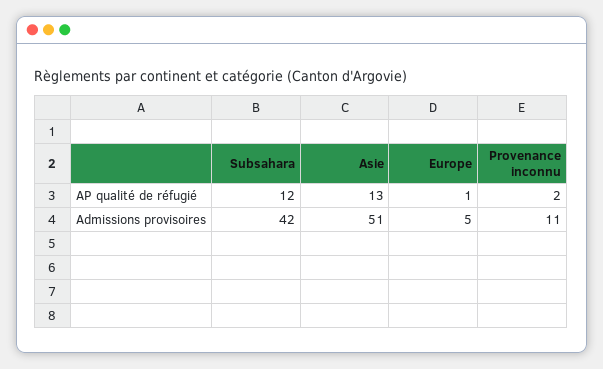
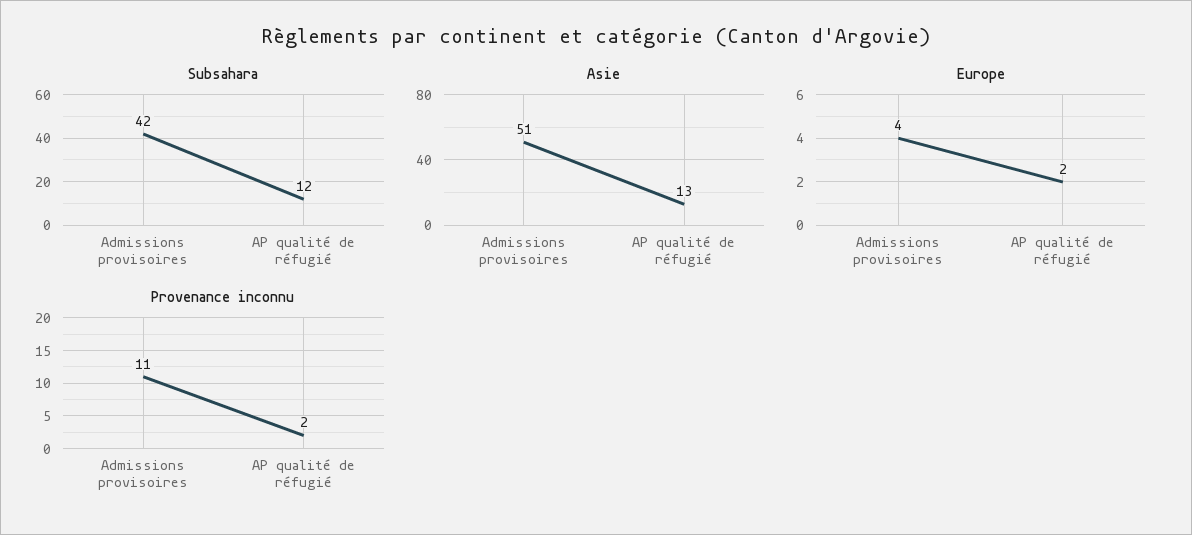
  {
    "Subsahara": {
      "AP qualité de réfugié": 12,
      "Admissions provisoires": 42
    },
    "Asie": {
      "AP qualité de réfugié": 13,
      "Admissions provisoires": 51
    },
    "Europe": {
-     "AP qualité de réfugié": 1,
+     "AP qualité de réfugié": 2,
-     "Admissions provisoires": 5
+     "Admissions provisoires": 4
    },
    "Provenance inconnu": {
      "AP qualité de réfugié": 2,
      "Admissions provisoires": 11
    }
  }

